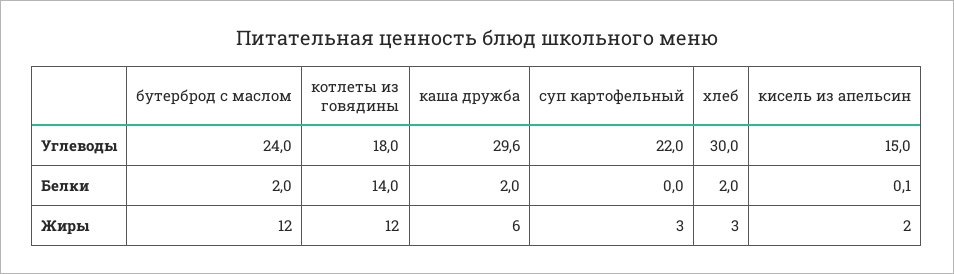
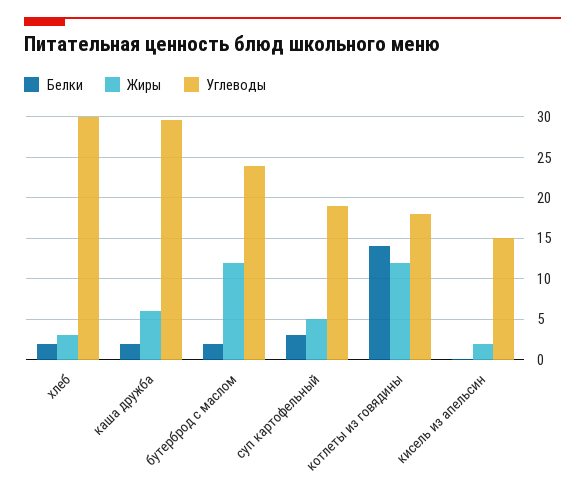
  {
    "Углеводы": {
      "бутерброд с маслом": 24,
      "котлеты из говядины": 18,
      "каша дружба": 29.6,
-     "суп картофельный": 22,
+     "суп картофельный": 19,
      "хлеб": 30,
      "кисель из апельсин": 15
    },
    "Белки": {
      "бутерброд с маслом": 2,
      "котлеты из говядины": 14,
      "каша дружба": 2,
-     "суп картофельный": 0,
+     "суп картофельный": 3,
      "хлеб": 2,
      "кисель из апельсин": 0.1
    },
    "Жиры": {
      "бутерброд с маслом": 12,
      "котлеты из говядины": 12,
      "каша дружба": 6,
-     "суп картофельный": 3,
+     "суп картофельный": 5,
      "хлеб": 3,
      "кисель из апельсин": 2
    }
  }

